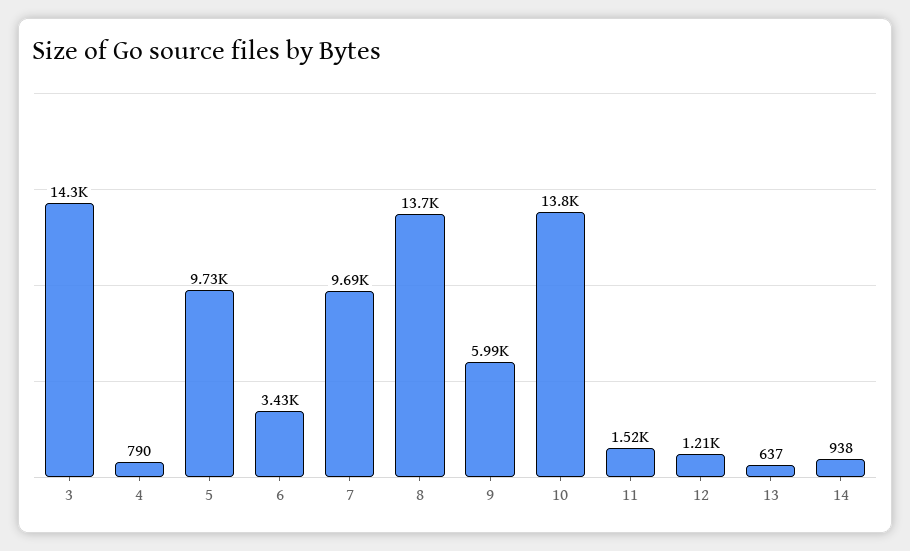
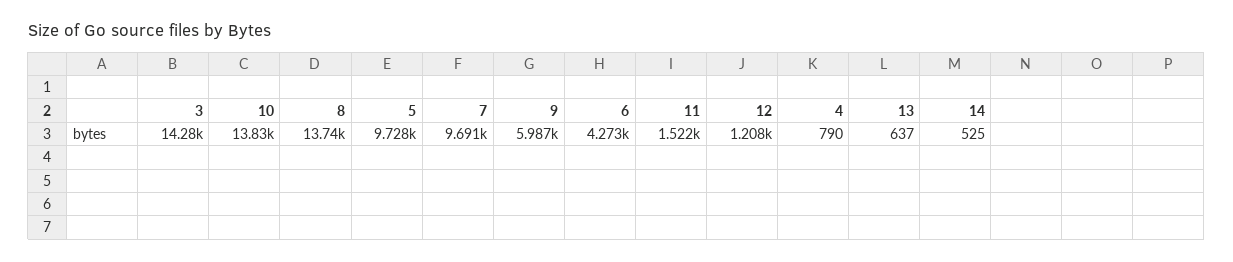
  {
    "3": 14280,
    "4": 790,
    "5": 9728,
-   "6": 3430,
+   "6": 4273,
    "7": 9691,
    "8": 13740,
    "9": 5987,
    "10": 13830,
    "11": 1522,
    "12": 1208,
    "13": 637,
-   "14": 938
+   "14": 525
  }

